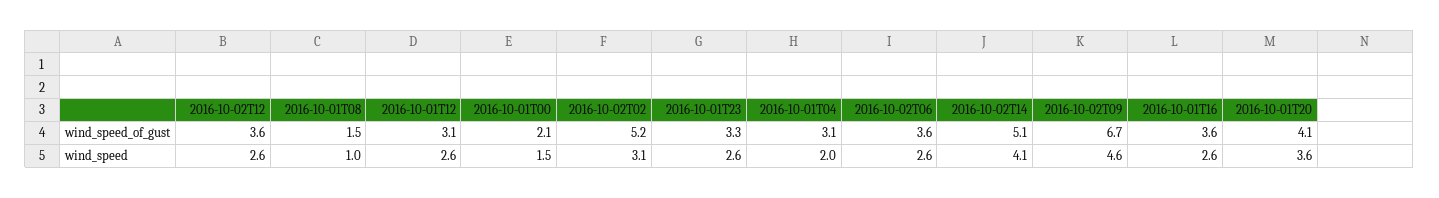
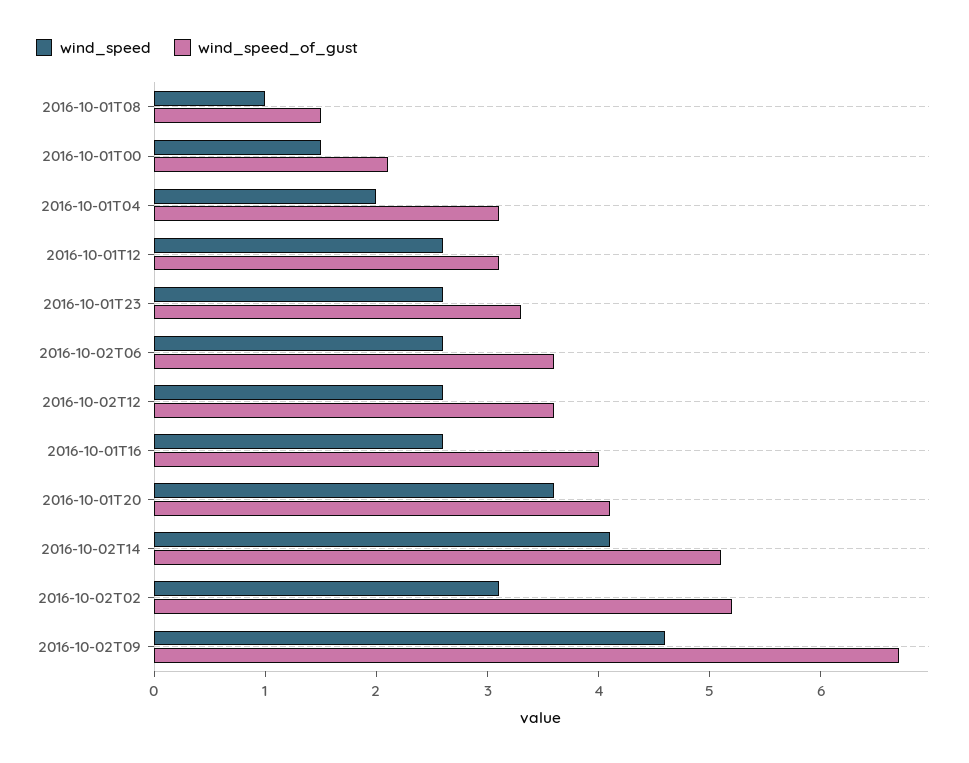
  {
    "wind_speed_of_gust": {
      "2016-10-02T12": 3.6,
      "2016-10-01T08": 1.5,
      "2016-10-01T12": 3.1,
      "2016-10-01T00": 2.1,
      "2016-10-02T02": 5.2,
      "2016-10-01T23": 3.3,
      "2016-10-01T04": 3.1,
      "2016-10-02T06": 3.6,
      "2016-10-02T14": 5.1,
      "2016-10-02T09": 6.7,
-     "2016-10-01T16": 3.6,
+     "2016-10-01T16": 4,
      "2016-10-01T20": 4.1
    },
    "wind_speed": {
      "2016-10-02T12": 2.6,
      "2016-10-01T08": 1,
      "2016-10-01T12": 2.6,
      "2016-10-01T00": 1.5,
      "2016-10-02T02": 3.1,
      "2016-10-01T23": 2.6,
      "2016-10-01T04": 2,
      "2016-10-02T06": 2.6,
      "2016-10-02T14": 4.1,
      "2016-10-02T09": 4.6,
      "2016-10-01T16": 2.6,
      "2016-10-01T20": 3.6
    }
  }

